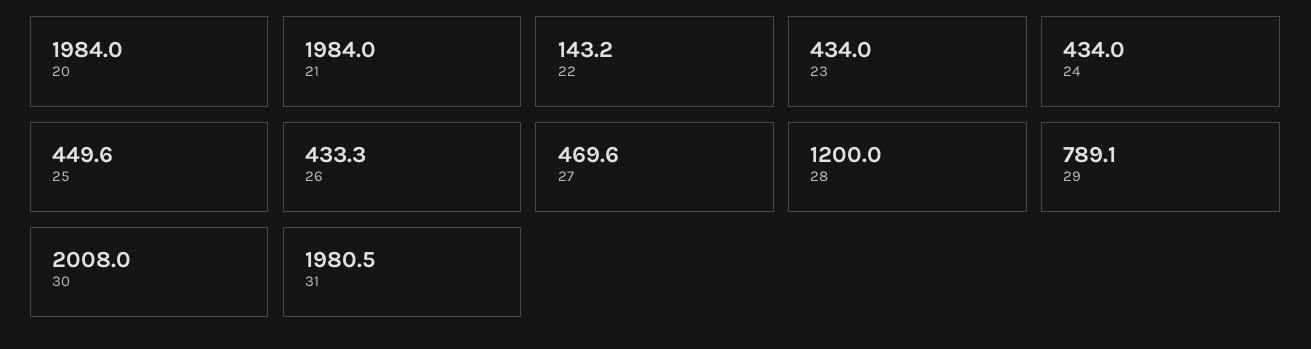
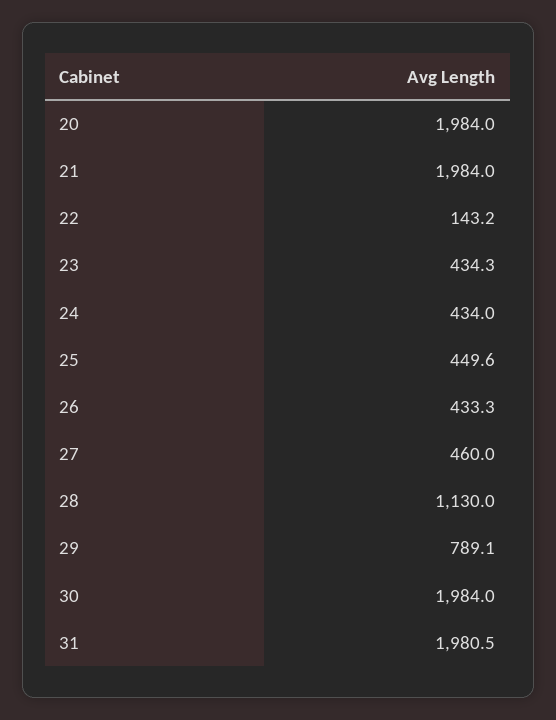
  {
    "20": 1984,
    "21": 1984,
    "22": 143.2,
-   "23": 434,
+   "23": 434.3,
    "24": 434,
    "25": 449.6,
    "26": 433.3,
-   "27": 469.6,
+   "27": 460,
-   "28": 1200,
+   "28": 1130,
    "29": 789.1,
-   "30": 2008,
+   "30": 1984,
    "31": 1980.5
  }

